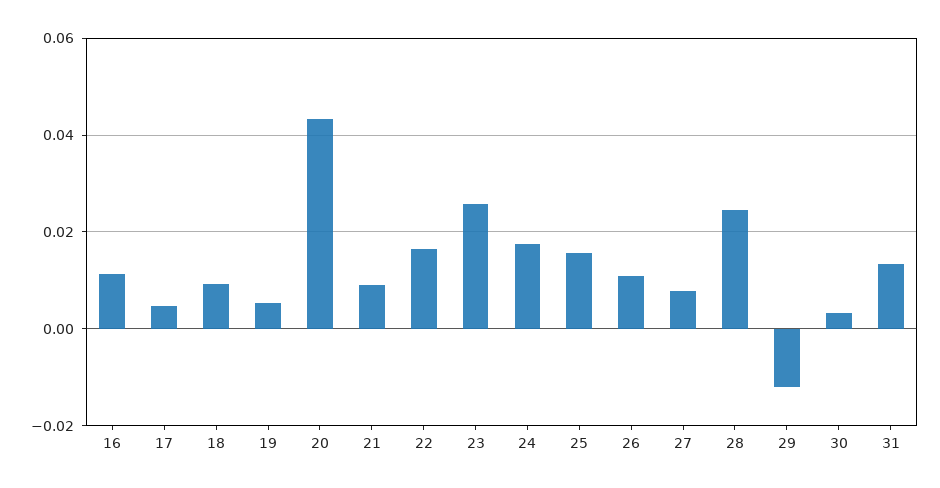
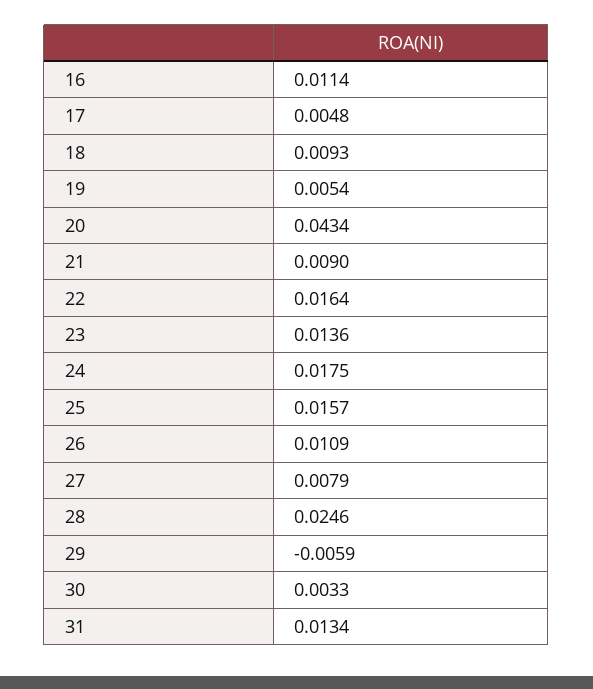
  {
    "16": 0.0114,
    "17": 0.0048,
    "18": 0.0093,
    "19": 0.0054,
    "20": 0.0434,
    "21": 0.009,
    "22": 0.0164,
-   "23": 0.026,
+   "23": 0.0136,
    "24": 0.0175,
    "25": 0.0157,
    "26": 0.0109,
    "27": 0.0079,
    "28": 0.0246,
-   "29": -0.012,
+   "29": -0.0059,
    "30": 0.0033,
    "31": 0.0134
  }

